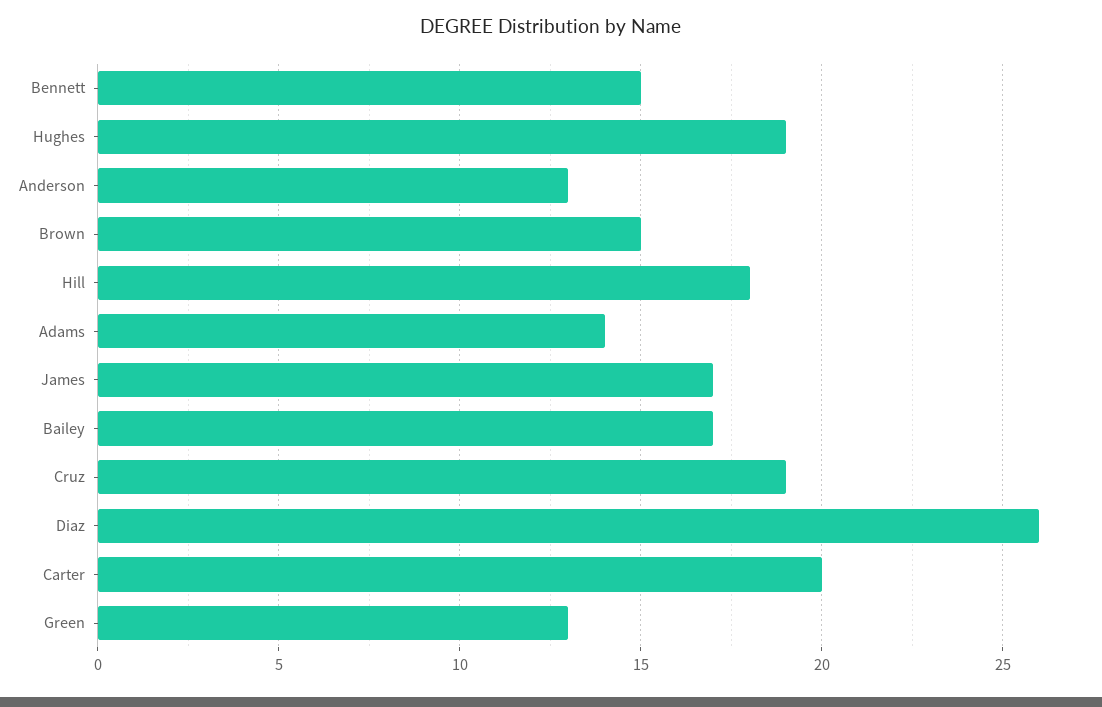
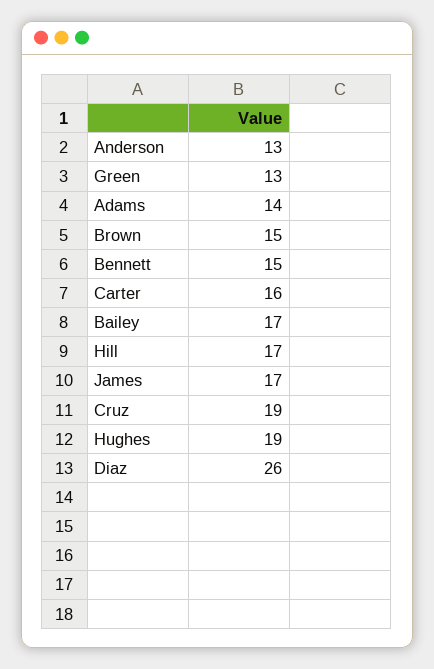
  {
    "Bennett": 15,
    "Hughes": 19,
    "Anderson": 13,
    "Brown": 15,
-   "Hill": 18,
+   "Hill": 17,
    "Adams": 14,
    "James": 17,
    "Bailey": 17,
    "Cruz": 19,
    "Diaz": 26,
-   "Carter": 20,
+   "Carter": 16,
    "Green": 13
  }

